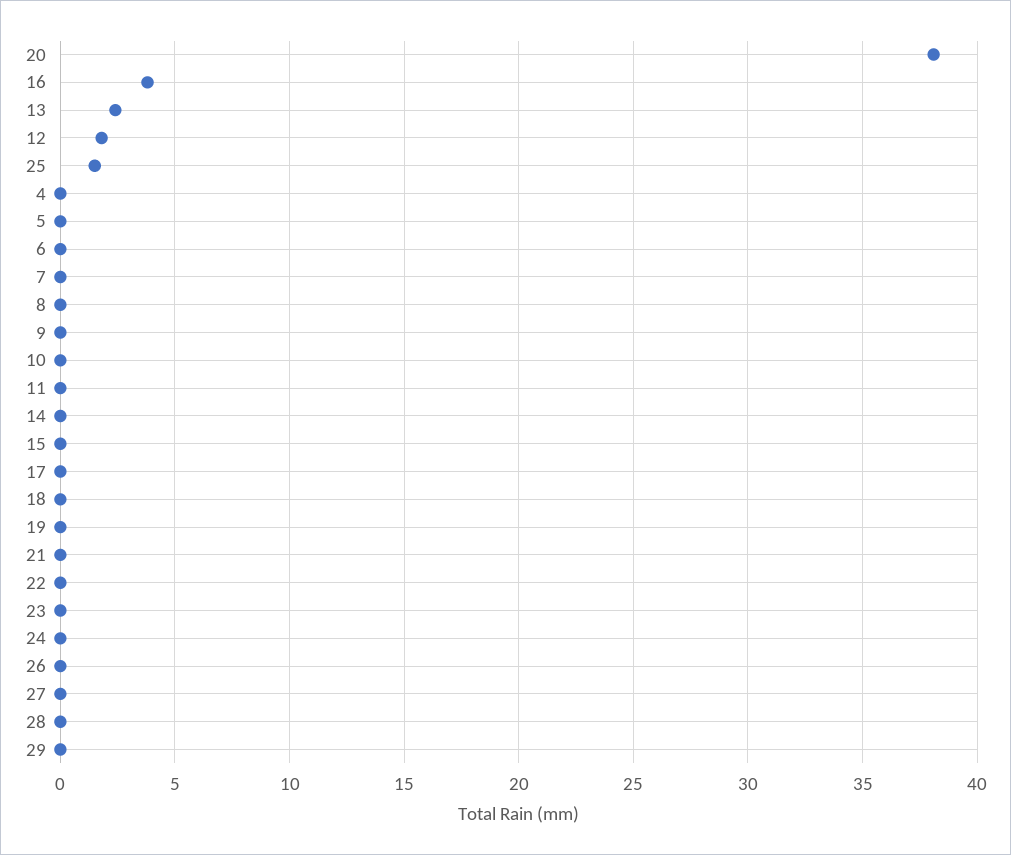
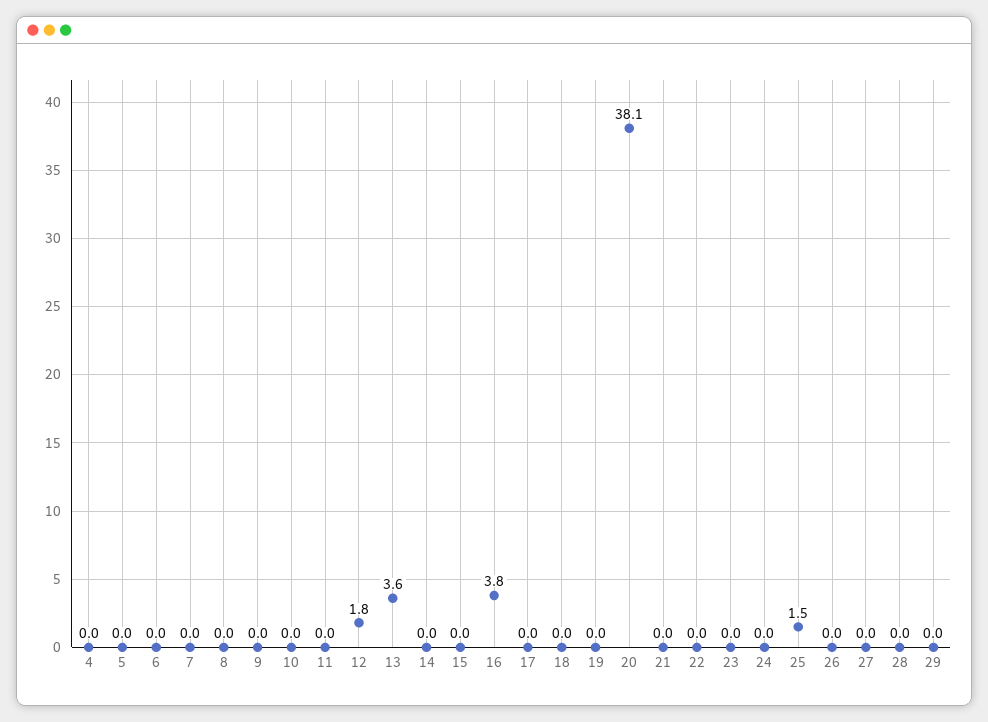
  {
    "20": 38.1,
    "16": 3.8,
-   "13": 2.5,
+   "13": 3.6,
    "12": 1.8,
    "25": 1.5,
    "4": 0,
    "5": 0,
    "6": 0,
    "7": 0,
    "8": 0,
    "9": 0,
    "10": 0,
    "11": 0,
    "14": 0,
    "15": 0,
    "17": 0,
    "18": 0,
    "19": 0,
    "21": 0,
    "22": 0,
    "23": 0,
    "24": 0,
    "26": 0,
    "27": 0,
    "28": 0,
    "29": 0
  }

